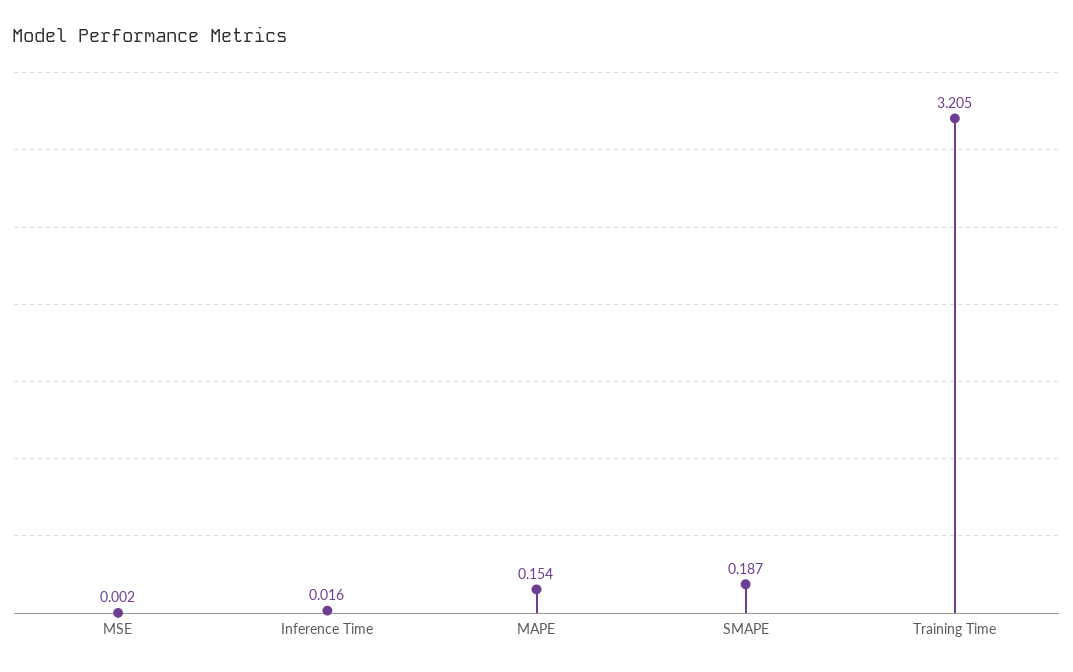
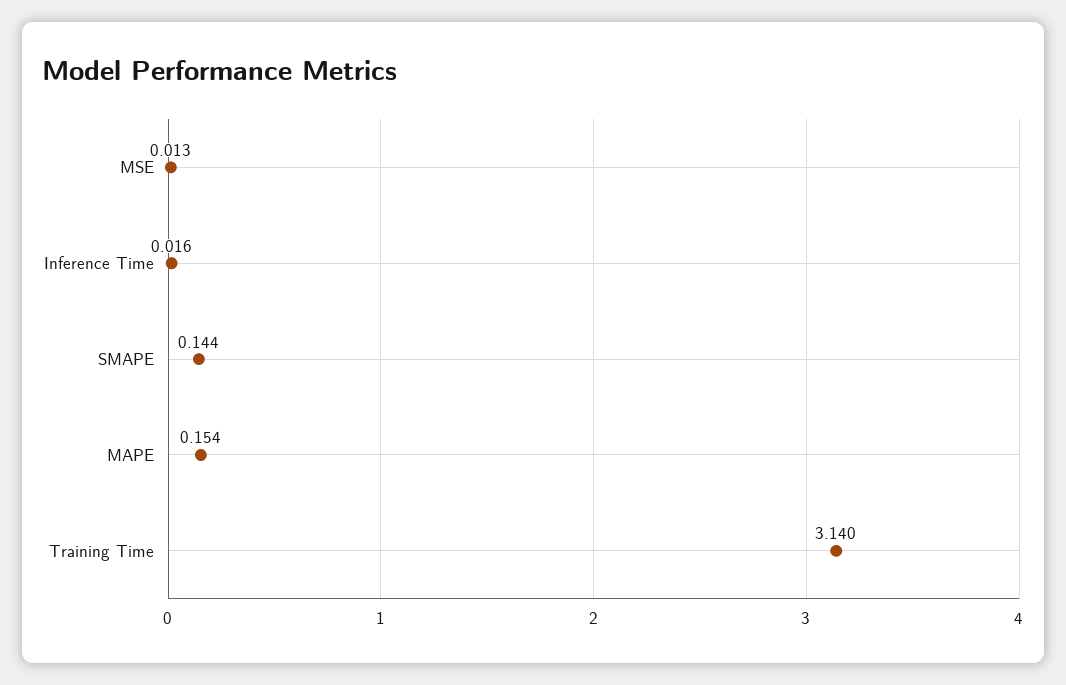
  {
-   "MSE": 0.002,
+   "MSE": 0.013,
    "Inference Time": 0.016,
    "MAPE": 0.154,
-   "SMAPE": 0.187,
+   "SMAPE": 0.144,
-   "Training Time": 3.205
+   "Training Time": 3.14
  }

